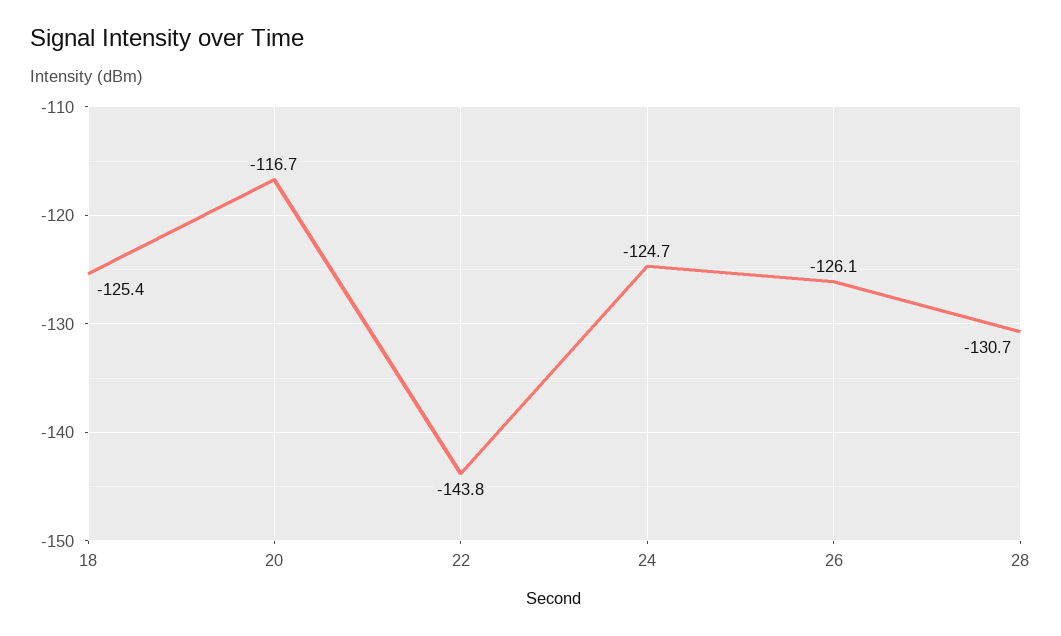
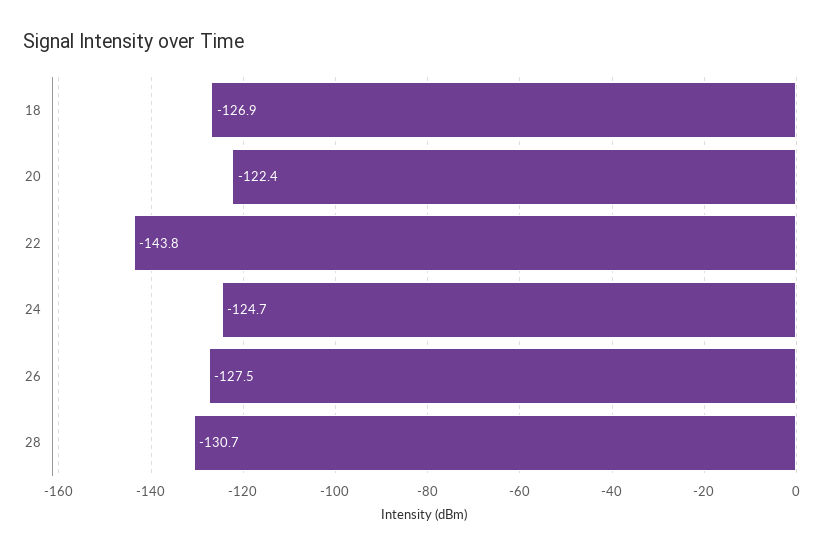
  {
-   "18": -125.4,
+   "18": -126.9,
-   "20": -116.7,
+   "20": -122.4,
    "22": -143.8,
    "24": -124.7,
-   "26": -126.1,
+   "26": -127.5,
    "28": -130.7
  }

